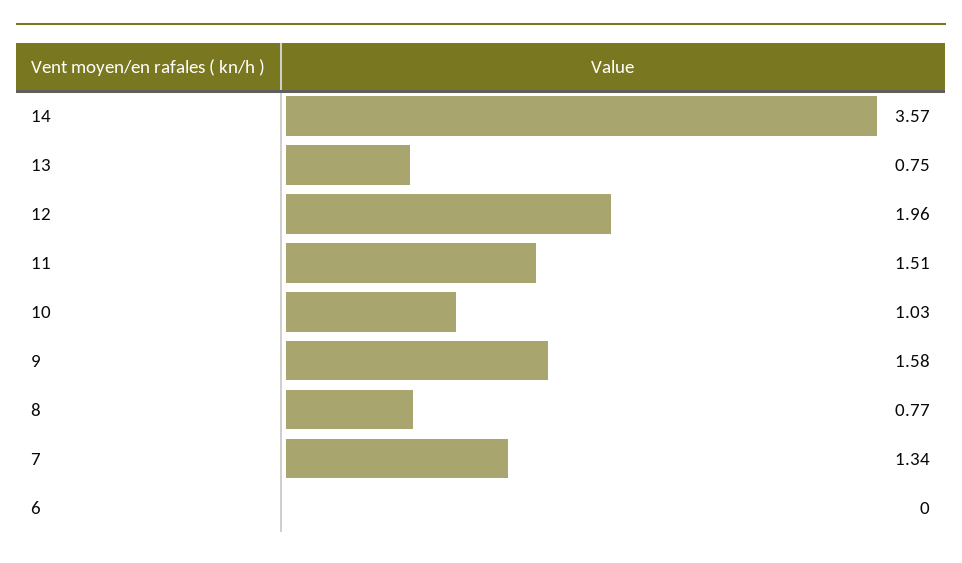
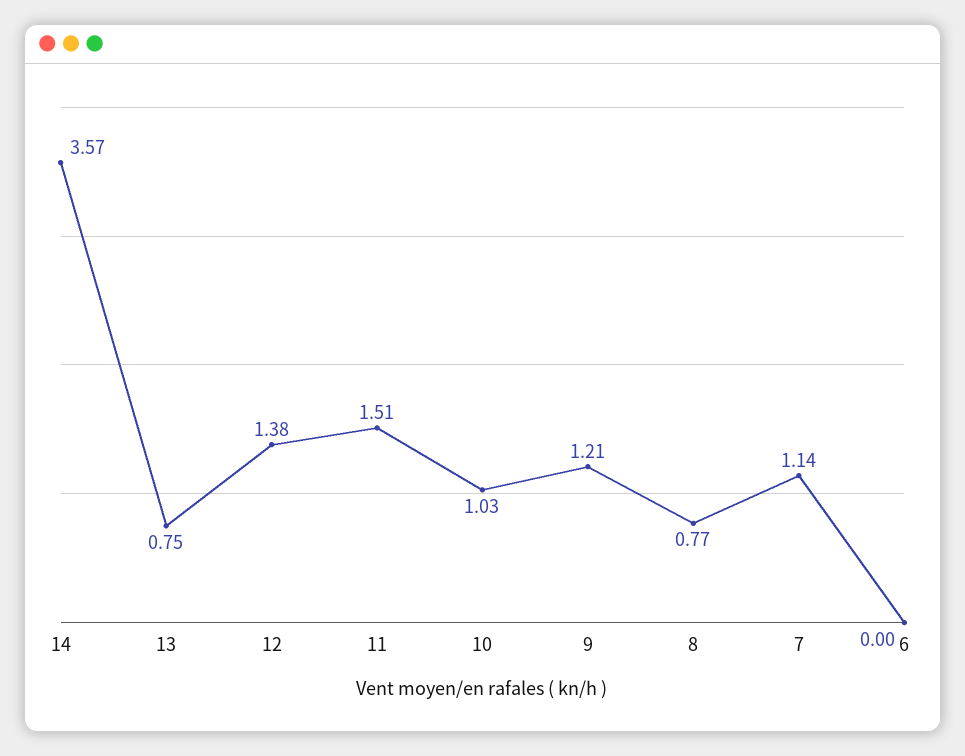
  {
    "14": 3.57,
    "13": 0.75,
-   "12": 1.96,
+   "12": 1.38,
    "11": 1.51,
    "10": 1.03,
-   "9": 1.58,
+   "9": 1.21,
    "8": 0.77,
-   "7": 1.34,
+   "7": 1.14,
    "6": 0
  }

